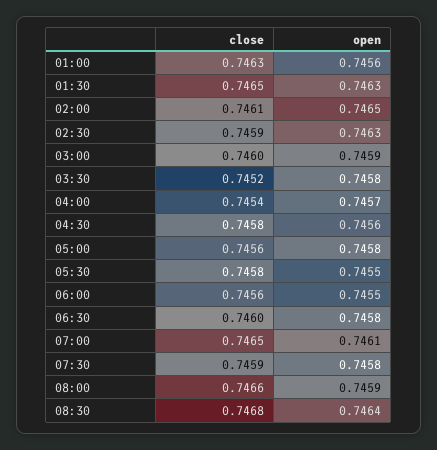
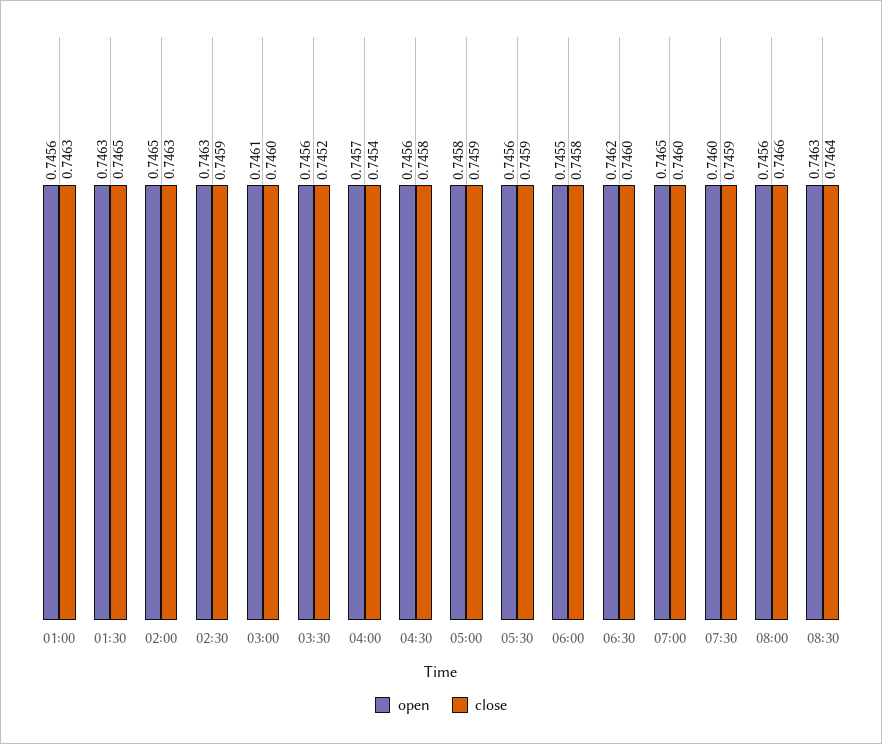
  {
    "close": {
      "01:00": 0.7463,
      "01:30": 0.7465,
-     "02:00": 0.7461,
+     "02:00": 0.7463,
      "02:30": 0.7459,
      "03:00": 0.746,
      "03:30": 0.7452,
      "04:00": 0.7454,
      "04:30": 0.7458,
-     "05:00": 0.7456,
+     "05:00": 0.7459,
-     "05:30": 0.7458,
+     "05:30": 0.7459,
-     "06:00": 0.7456,
+     "06:00": 0.7458,
      "06:30": 0.746,
-     "07:00": 0.7465,
+     "07:00": 0.746,
      "07:30": 0.7459,
      "08:00": 0.7466,
-     "08:30": 0.7468
+     "08:30": 0.7464
    },
    "open": {
      "01:00": 0.7456,
      "01:30": 0.7463,
      "02:00": 0.7465,
      "02:30": 0.7463,
-     "03:00": 0.7459,
+     "03:00": 0.7461,
-     "03:30": 0.7458,
+     "03:30": 0.7456,
      "04:00": 0.7457,
      "04:30": 0.7456,
      "05:00": 0.7458,
-     "05:30": 0.7455,
+     "05:30": 0.7456,
      "06:00": 0.7455,
-     "06:30": 0.7458,
+     "06:30": 0.7462,
-     "07:00": 0.7461,
+     "07:00": 0.7465,
-     "07:30": 0.7458,
+     "07:30": 0.746,
-     "08:00": 0.7459,
+     "08:00": 0.7456,
-     "08:30": 0.7464
+     "08:30": 0.7463
    }
  }

